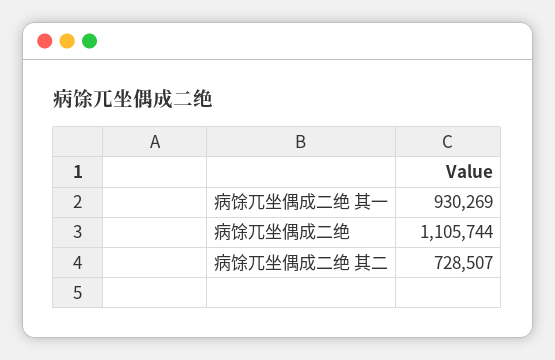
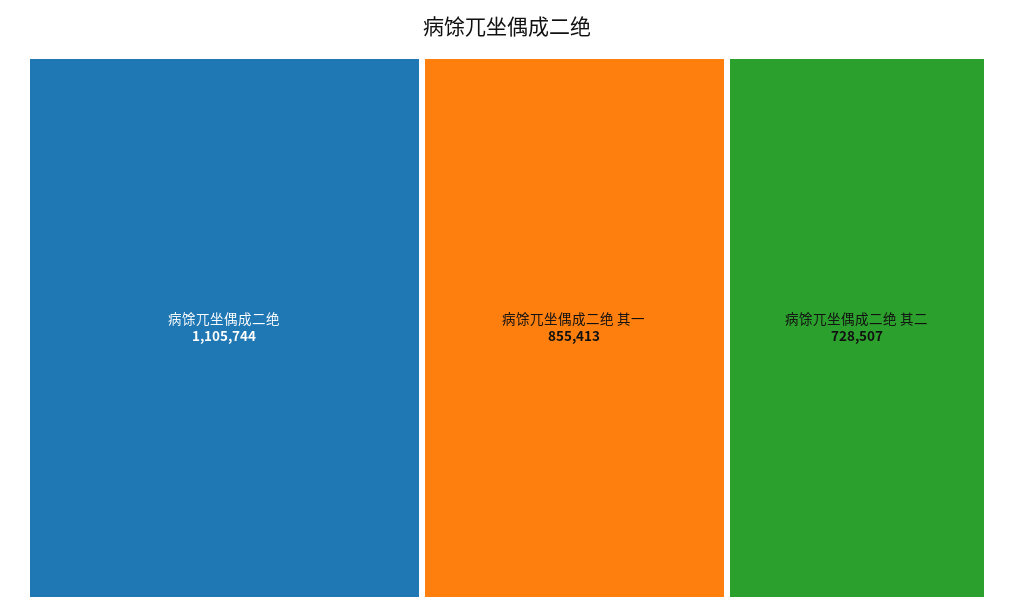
  {
-   "病馀兀坐偶成二绝 其一": 930269,
+   "病馀兀坐偶成二绝 其一": 855413,
    "病馀兀坐偶成二绝": 1105744,
    "病馀兀坐偶成二绝 其二": 728507
  }

